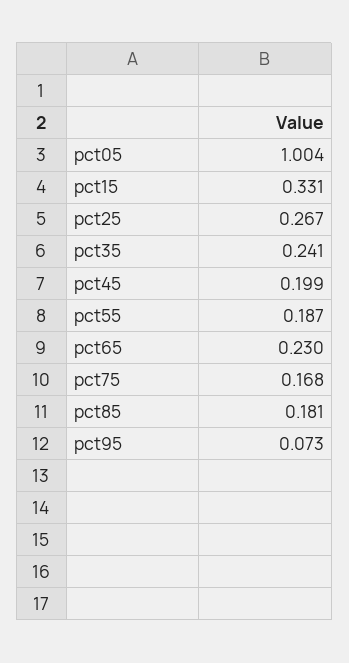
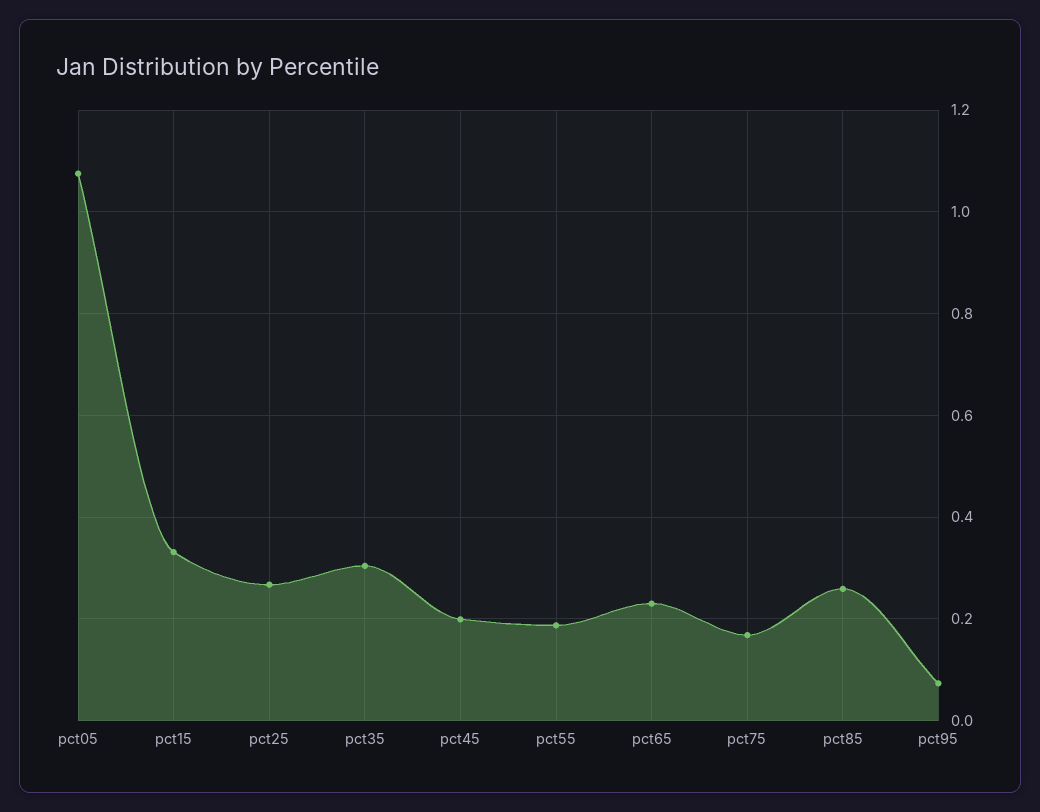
  {
-   "pct05": 1.004,
+   "pct05": 1.08,
    "pct15": 0.331,
    "pct25": 0.267,
-   "pct35": 0.241,
+   "pct35": 0.3,
    "pct45": 0.199,
    "pct55": 0.187,
    "pct65": 0.23,
    "pct75": 0.168,
-   "pct85": 0.181,
+   "pct85": 0.26,
    "pct95": 0.073
  }

